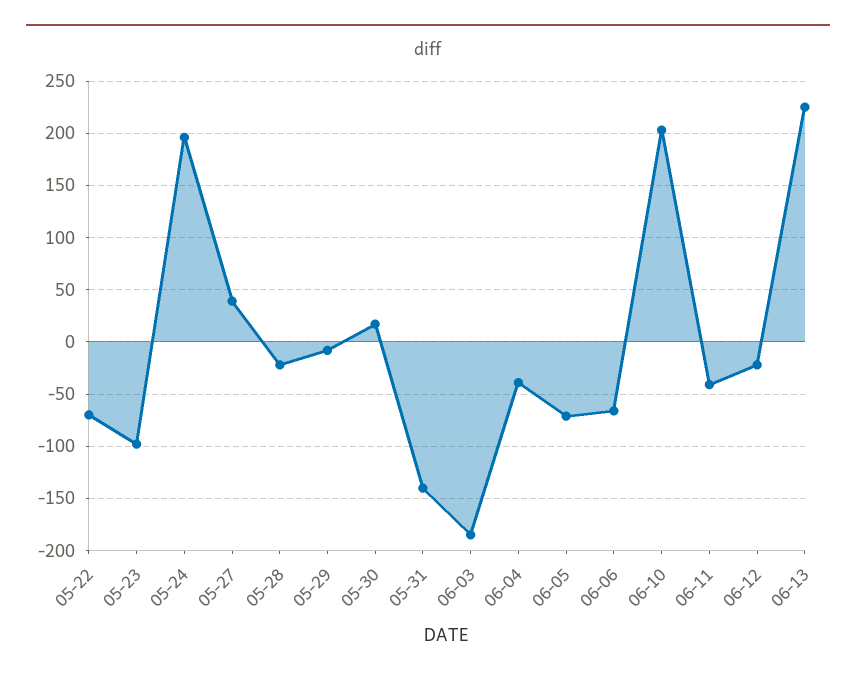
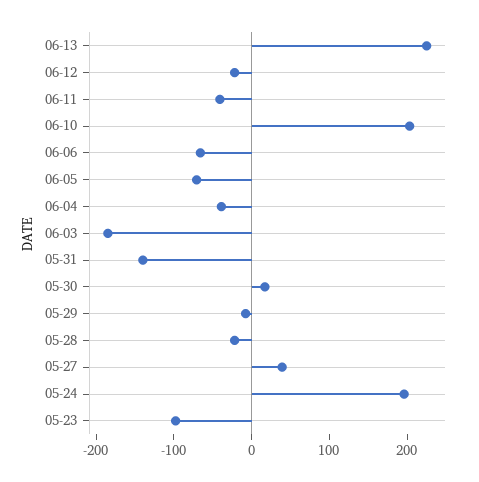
  {
-   "05-22": -70,
    "05-23": -100,
    "05-24": 200,
    "05-27": 40,
    "05-28": -20,
    "05-29": -10,
    "05-30": 20,
    "05-31": -140,
    "06-03": -190,
    "06-04": -40,
    "06-05": -70,
    "06-06": -70,
    "06-10": 200,
    "06-11": -40,
    "06-12": -20,
    "06-13": 230
  }

